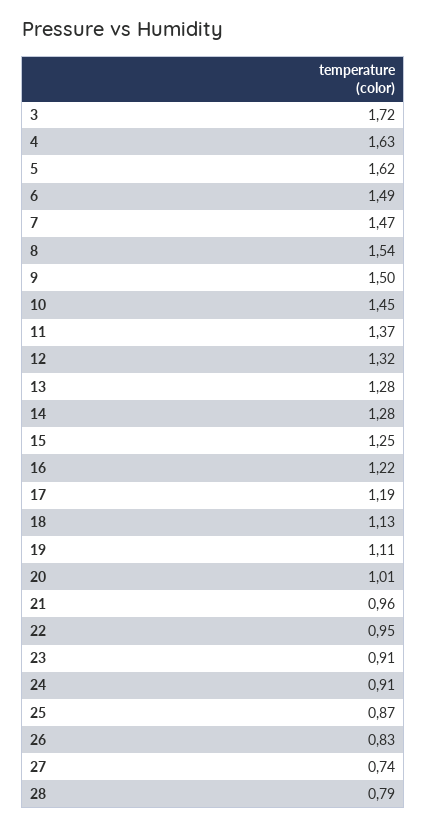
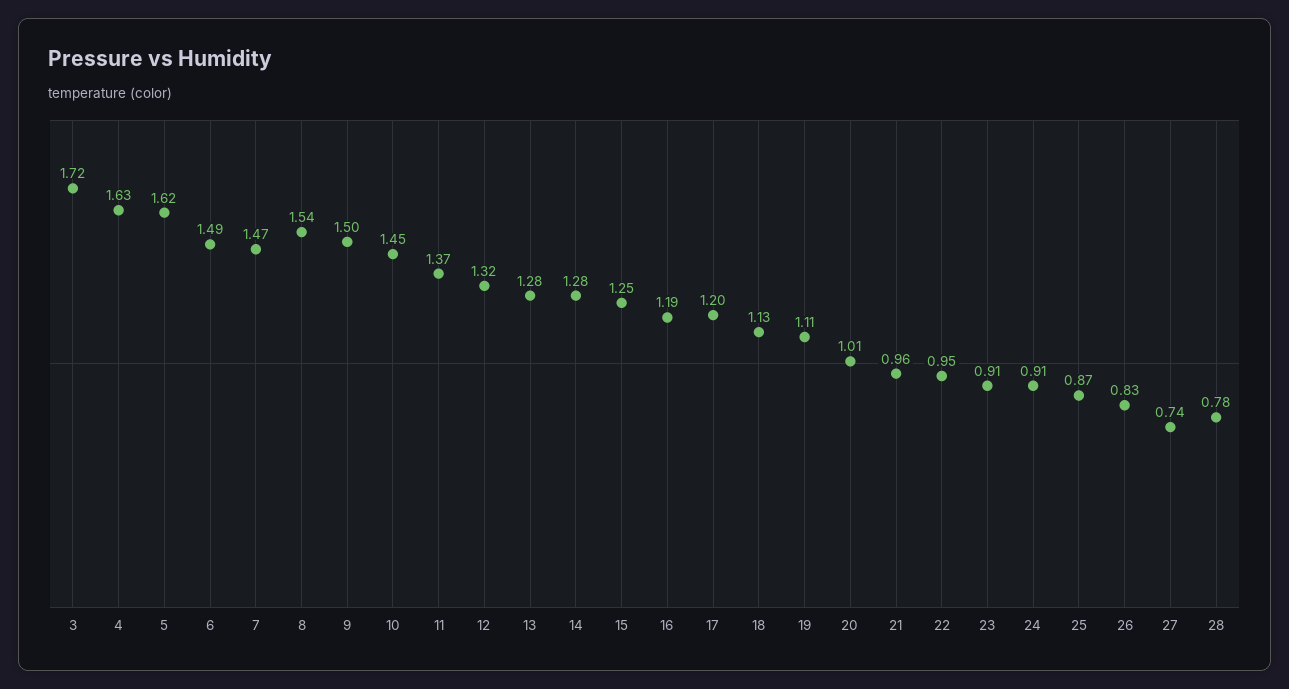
  {
    "3": 1.72,
    "4": 1.63,
    "5": 1.62,
    "6": 1.49,
    "7": 1.47,
    "8": 1.54,
    "9": 1.5,
    "10": 1.45,
    "11": 1.37,
    "12": 1.32,
    "13": 1.28,
    "14": 1.28,
    "15": 1.25,
-   "16": 1.22,
+   "16": 1.19,
-   "17": 1.19,
+   "17": 1.2,
    "18": 1.13,
    "19": 1.11,
    "20": 1.01,
    "21": 0.96,
    "22": 0.95,
    "23": 0.91,
    "24": 0.91,
    "25": 0.87,
    "26": 0.83,
    "27": 0.74,
-   "28": 0.79
+   "28": 0.78
  }

